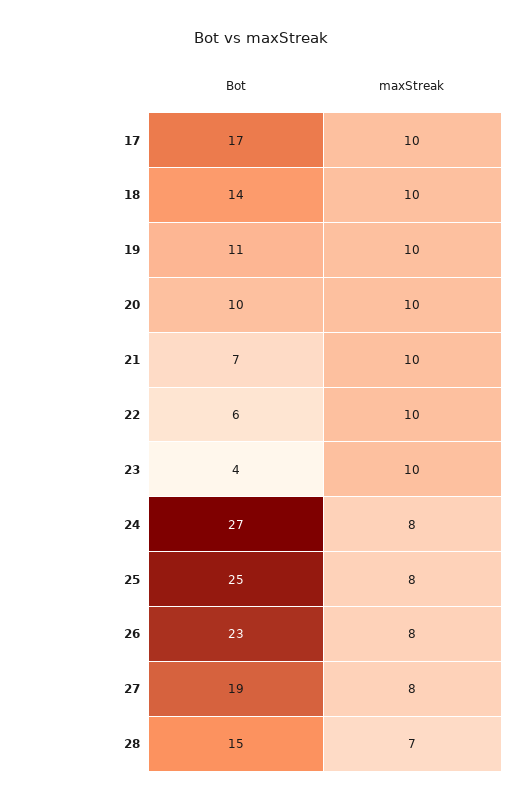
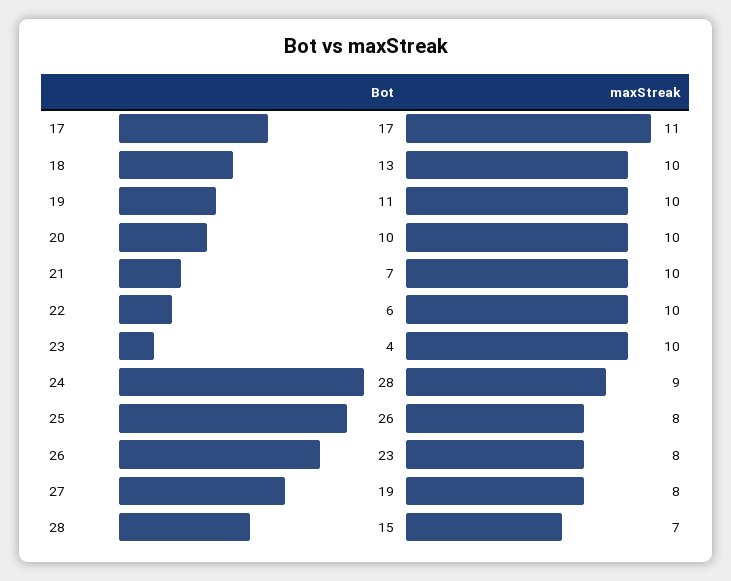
  {
    "Bot": {
      "17": 17,
-     "18": 14,
+     "18": 13,
      "19": 11,
      "20": 10,
      "21": 7,
      "22": 6,
      "23": 4,
-     "24": 27,
+     "24": 28,
-     "25": 25,
+     "25": 26,
      "26": 23,
      "27": 19,
      "28": 15
    },
    "maxStreak": {
-     "17": 10,
+     "17": 11,
      "18": 10,
      "19": 10,
      "20": 10,
      "21": 10,
      "22": 10,
      "23": 10,
-     "24": 8,
+     "24": 9,
      "25": 8,
      "26": 8,
      "27": 8,
      "28": 7
    }
  }

